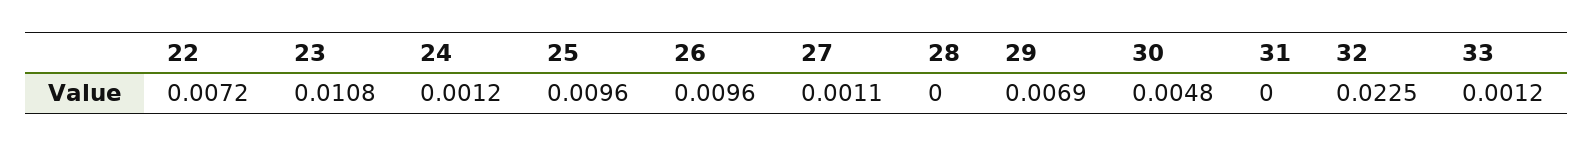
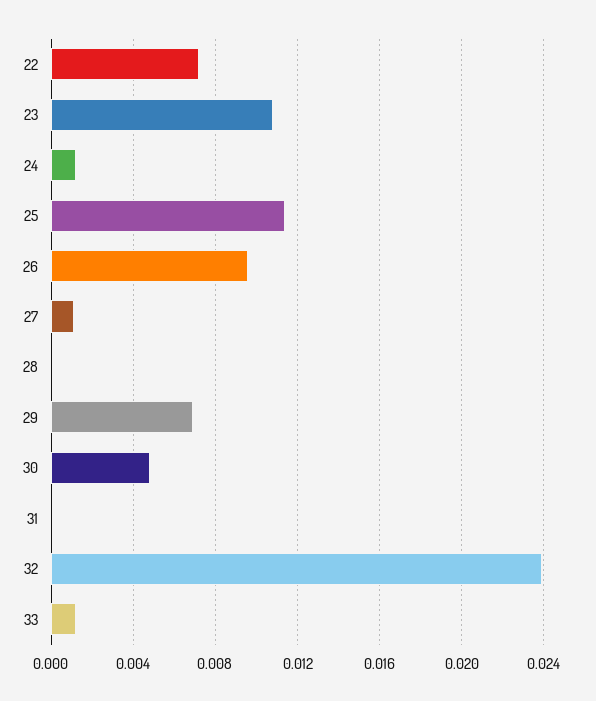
  {
    "22": 0.0072,
    "23": 0.0108,
    "24": 0.0012,
-   "25": 0.0096,
+   "25": 0.0115,
    "26": 0.0096,
    "27": 0.0011,
    "28": 0,
    "29": 0.0069,
    "30": 0.0048,
    "31": 0,
-   "32": 0.0225,
+   "32": 0.024,
    "33": 0.0012
  }

